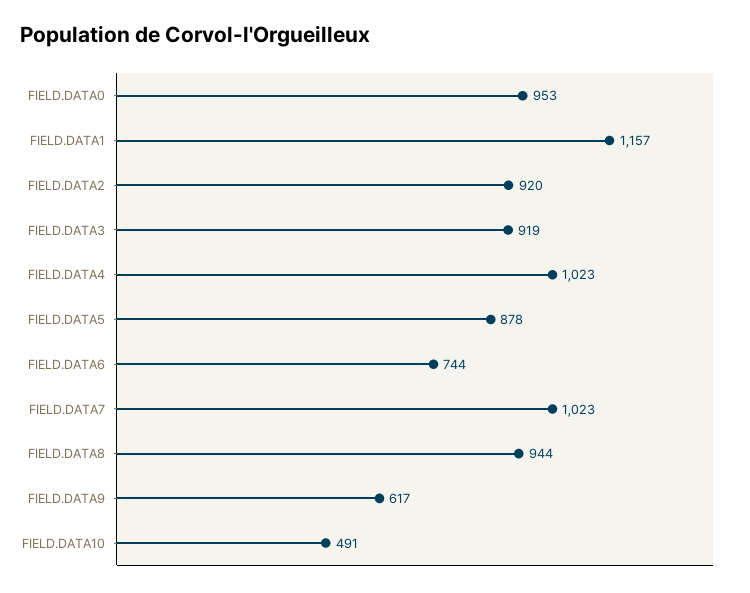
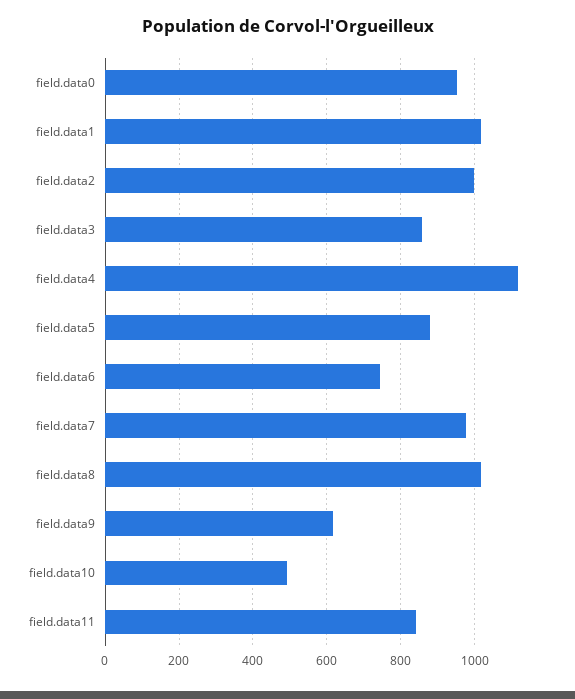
  {
    "FIELD.DATA0": 953,
-   "FIELD.DATA1": 1157,
+   "FIELD.DATA1": 1020,
-   "FIELD.DATA2": 920,
+   "FIELD.DATA2": 1000,
-   "FIELD.DATA3": 919,
+   "FIELD.DATA3": 860,
-   "FIELD.DATA4": 1023,
+   "FIELD.DATA4": 1120,
    "FIELD.DATA5": 878,
    "FIELD.DATA6": 744,
-   "FIELD.DATA7": 1023,
+   "FIELD.DATA7": 980,
-   "FIELD.DATA8": 944,
+   "FIELD.DATA8": 1020,
    "FIELD.DATA9": 617,
-   "FIELD.DATA10": 491
+   "FIELD.DATA10": 491,
+   "field.data11": 840
  }

